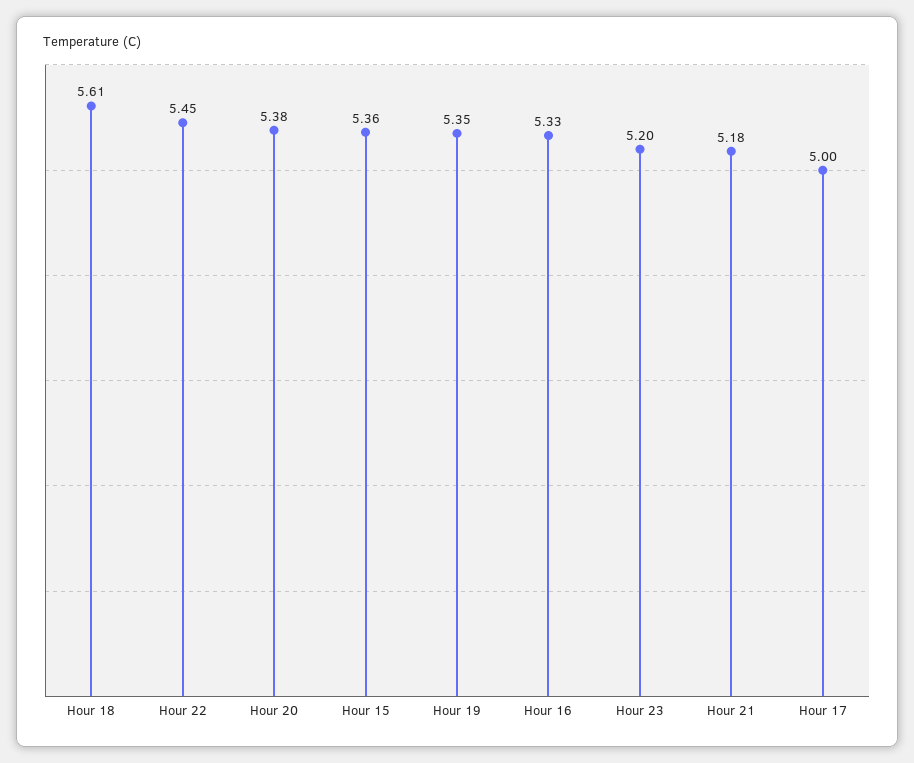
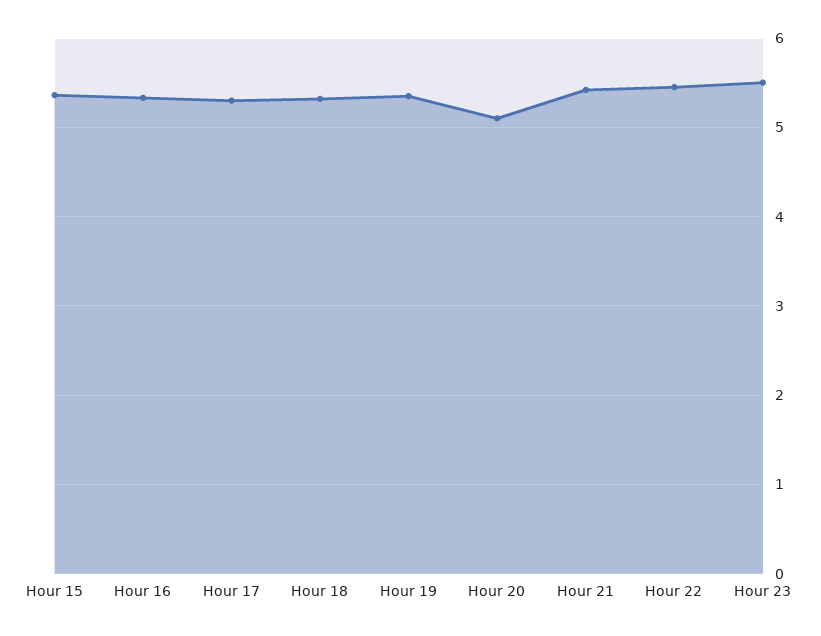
  {
-   "Hour 18": 5.61,
+   "Hour 18": 5.3,
    "Hour 22": 5.45,
-   "Hour 20": 5.38,
+   "Hour 20": 5.1,
    "Hour 15": 5.36,
    "Hour 19": 5.35,
    "Hour 16": 5.33,
-   "Hour 23": 5.2,
+   "Hour 23": 5.5,
-   "Hour 21": 5.18,
+   "Hour 21": 5.4,
-   "Hour 17": 5
+   "Hour 17": 5.3
  }

